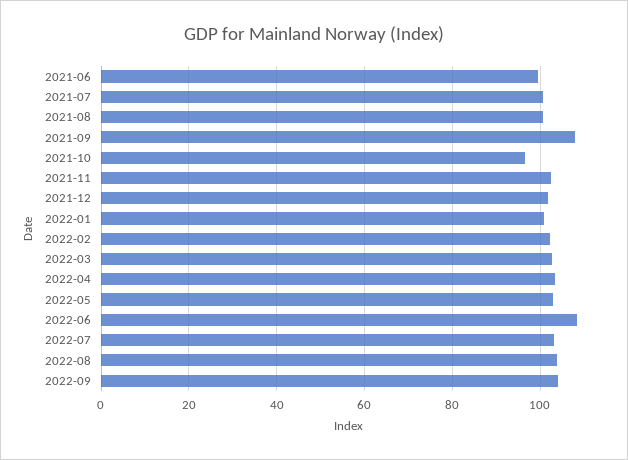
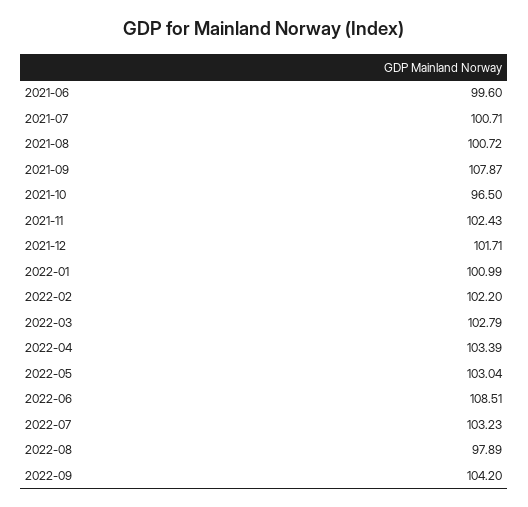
  {
    "2021-06": 99.6,
    "2021-07": 100.71,
    "2021-08": 100.72,
    "2021-09": 107.87,
    "2021-10": 96.5,
    "2021-11": 102.43,
    "2021-12": 101.71,
    "2022-01": 100.99,
    "2022-02": 102.2,
    "2022-03": 102.79,
    "2022-04": 103.39,
    "2022-05": 103.04,
    "2022-06": 108.51,
    "2022-07": 103.23,
-   "2022-08": 104,
+   "2022-08": 97.89,
    "2022-09": 104.2
  }

